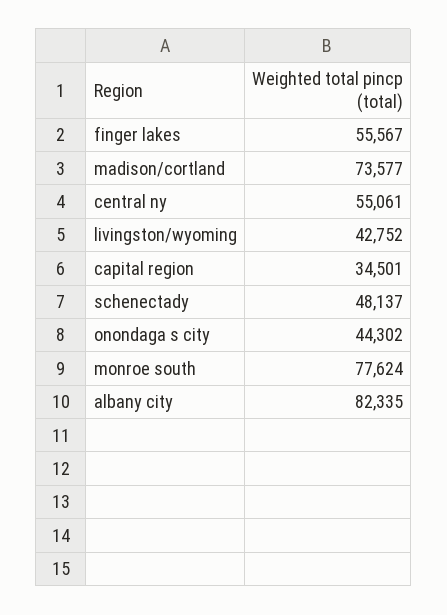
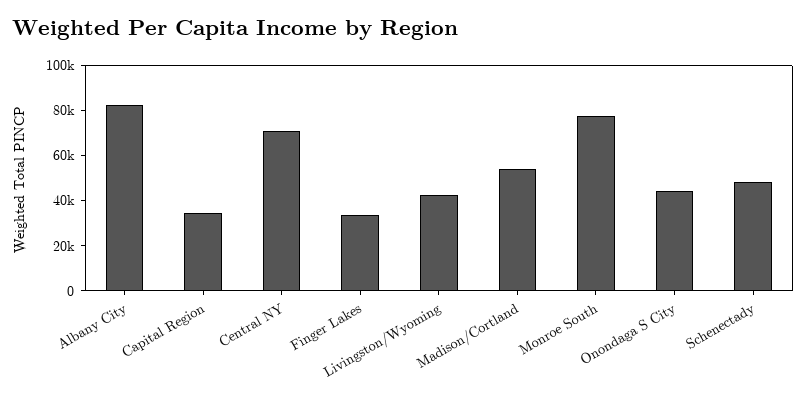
  {
-   "finger lakes": 55567,
+   "finger lakes": 35000,
-   "madison/cortland": 73577,
+   "madison/cortland": 55000,
-   "central ny": 55061,
+   "central ny": 70000,
    "livingston/wyoming": 42752,
    "capital region": 34501,
    "schenectady": 48137,
    "onondaga s city": 44302,
    "monroe south": 77624,
    "albany city": 82335
  }

